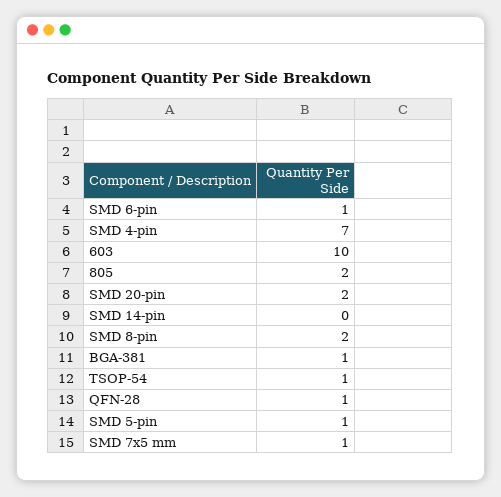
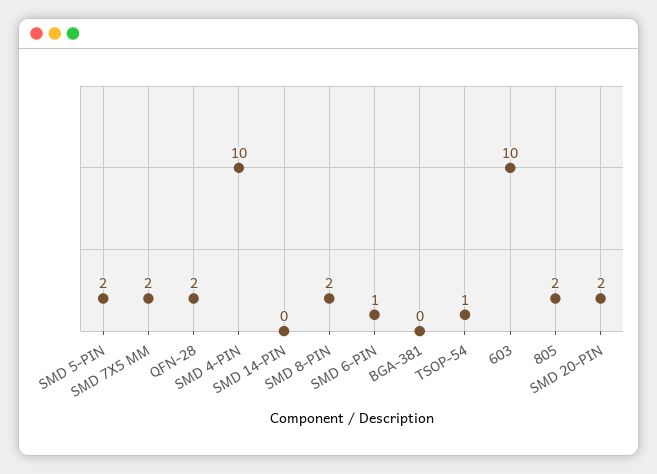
  {
    "SMD 6-pin": 1,
-   "SMD 4-pin": 7,
+   "SMD 4-pin": 10,
    "603": 10,
    "805": 2,
    "SMD 20-pin": 2,
    "SMD 14-pin": 0,
    "SMD 8-pin": 2,
-   "BGA-381": 1,
+   "BGA-381": 0,
    "TSOP-54": 1,
-   "QFN-28": 1,
+   "QFN-28": 2,
-   "SMD 5-pin": 1,
+   "SMD 5-pin": 2,
-   "SMD 7x5 mm": 1
+   "SMD 7x5 mm": 2
  }

